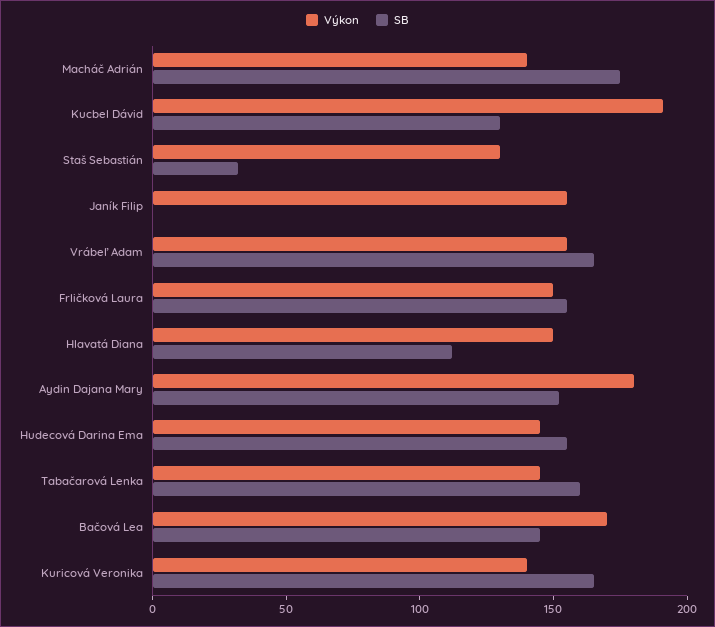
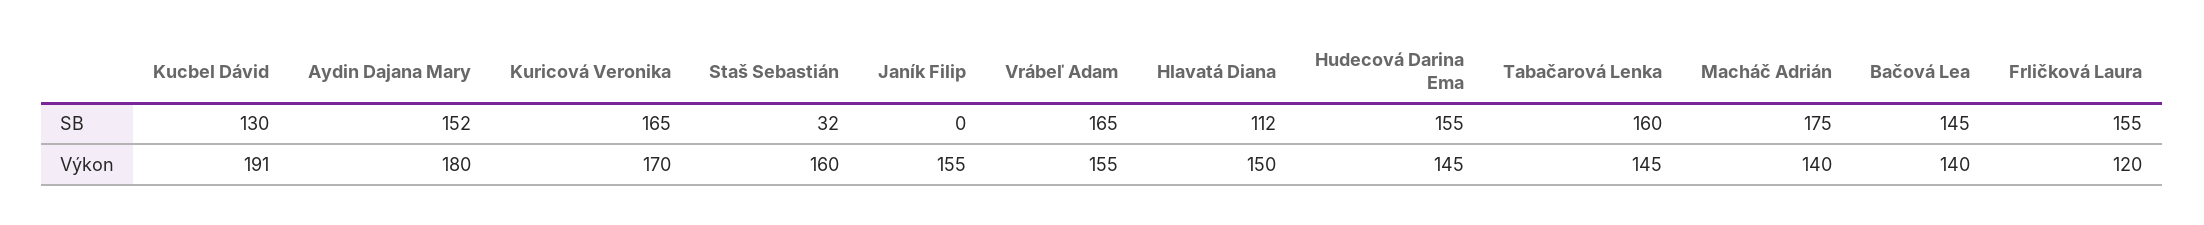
  {
    "Výkon": {
      "Macháč Adrián": 140,
      "Kucbel Dávid": 191,
-     "Staš Sebastián": 130,
+     "Staš Sebastián": 160,
      "Janík Filip": 155,
      "Vrábeľ Adam": 155,
-     "Frličková Laura": 150,
+     "Frličková Laura": 120,
      "Hlavatá Diana": 150,
      "Aydin Dajana Mary": 180,
      "Hudecová Darina Ema": 145,
      "Tabačarová Lenka": 145,
-     "Bačová Lea": 170,
+     "Bačová Lea": 140,
-     "Kuricová Veronika": 140
+     "Kuricová Veronika": 170
    },
    "SB": {
      "Macháč Adrián": 175,
      "Kucbel Dávid": 130,
      "Staš Sebastián": 32,
      "Janík Filip": 0,
      "Vrábeľ Adam": 165,
      "Frličková Laura": 155,
      "Hlavatá Diana": 112,
      "Aydin Dajana Mary": 152,
      "Hudecová Darina Ema": 155,
      "Tabačarová Lenka": 160,
      "Bačová Lea": 145,
      "Kuricová Veronika": 165
    }
  }

